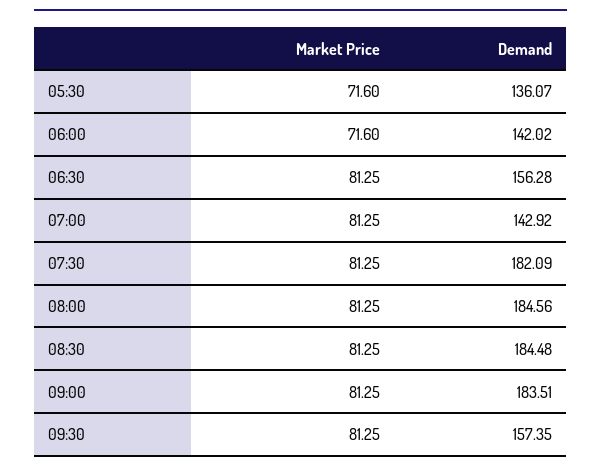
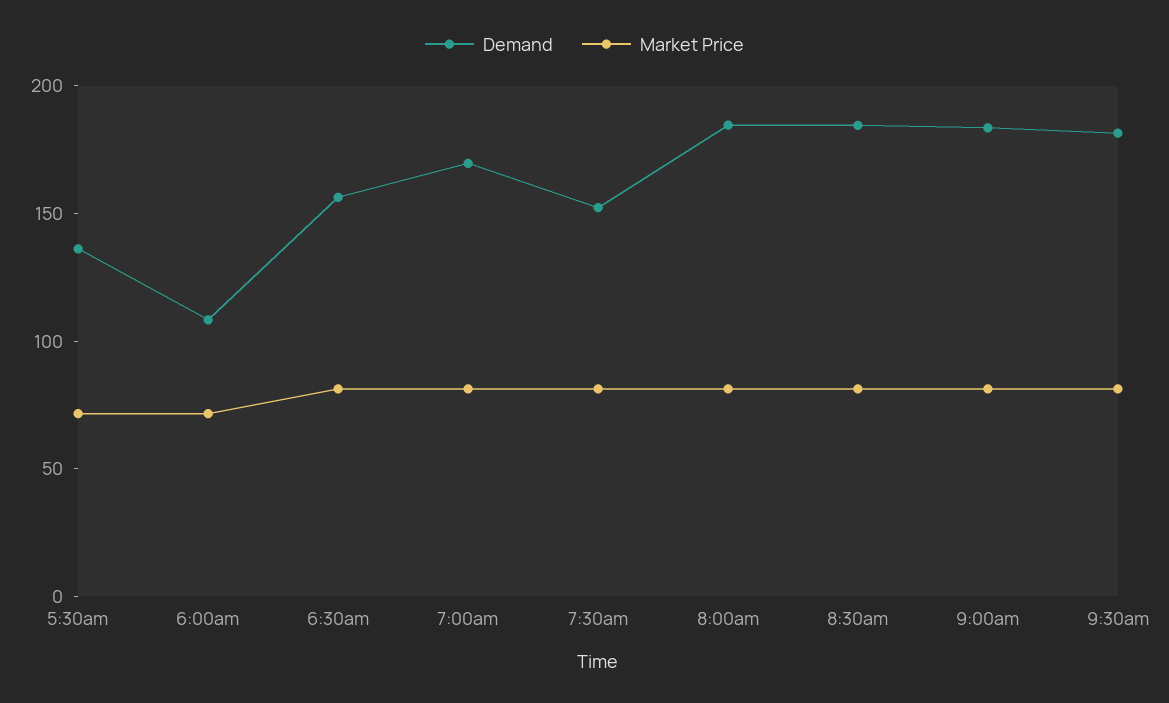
  {
    "Market Price": {
      "05:30": 71.6,
      "06:00": 71.6,
      "06:30": 81.25,
      "07:00": 81.25,
      "07:30": 81.25,
      "08:00": 81.25,
      "08:30": 81.25,
      "09:00": 81.25,
      "09:30": 81.25
    },
    "Demand": {
      "05:30": 136.07,
-     "06:00": 142.02,
+     "06:00": 110,
      "06:30": 156.28,
-     "07:00": 142.92,
+     "07:00": 170,
-     "07:30": 182.09,
+     "07:30": 150,
      "08:00": 184.56,
      "08:30": 184.48,
      "09:00": 183.51,
-     "09:30": 157.35
+     "09:30": 180
    }
  }

